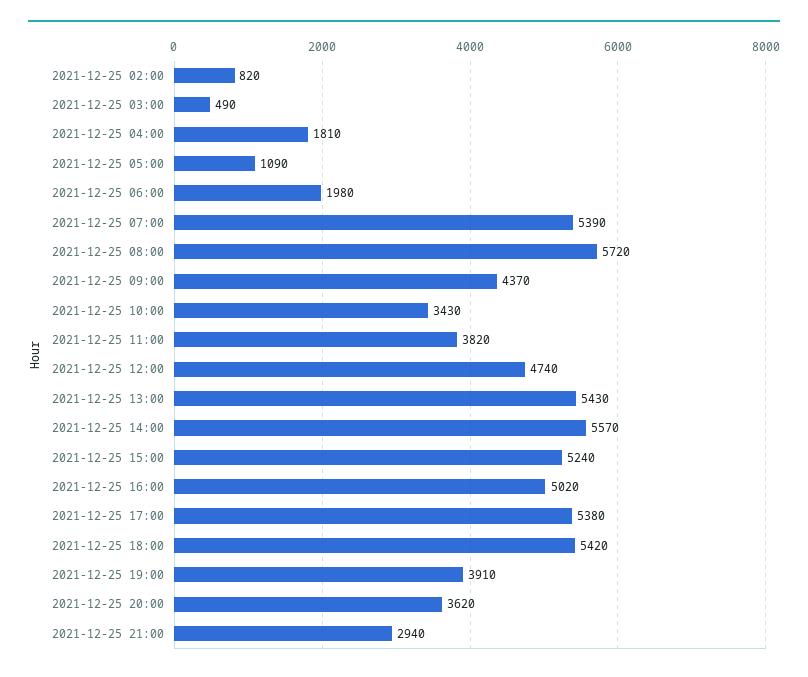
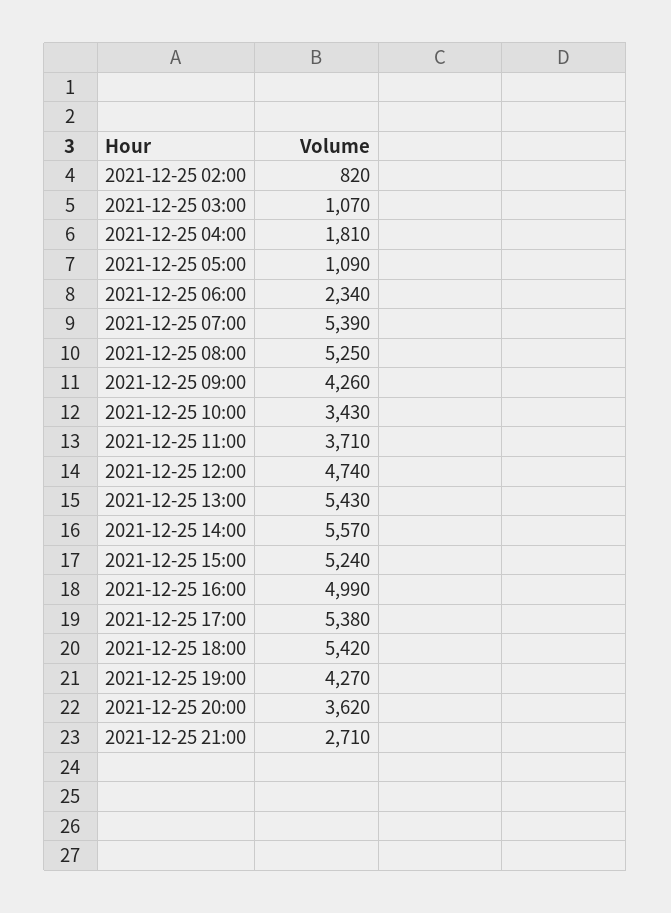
  {
    "2021-12-25 02:00": 820,
-   "2021-12-25 03:00": 490,
+   "2021-12-25 03:00": 1070,
    "2021-12-25 04:00": 1810,
    "2021-12-25 05:00": 1090,
-   "2021-12-25 06:00": 1980,
+   "2021-12-25 06:00": 2340,
    "2021-12-25 07:00": 5390,
-   "2021-12-25 08:00": 5720,
+   "2021-12-25 08:00": 5250,
-   "2021-12-25 09:00": 4370,
+   "2021-12-25 09:00": 4260,
    "2021-12-25 10:00": 3430,
-   "2021-12-25 11:00": 3820,
+   "2021-12-25 11:00": 3710,
    "2021-12-25 12:00": 4740,
    "2021-12-25 13:00": 5430,
    "2021-12-25 14:00": 5570,
    "2021-12-25 15:00": 5240,
-   "2021-12-25 16:00": 5020,
+   "2021-12-25 16:00": 4990,
    "2021-12-25 17:00": 5380,
    "2021-12-25 18:00": 5420,
-   "2021-12-25 19:00": 3910,
+   "2021-12-25 19:00": 4270,
    "2021-12-25 20:00": 3620,
-   "2021-12-25 21:00": 2940
+   "2021-12-25 21:00": 2710
  }

